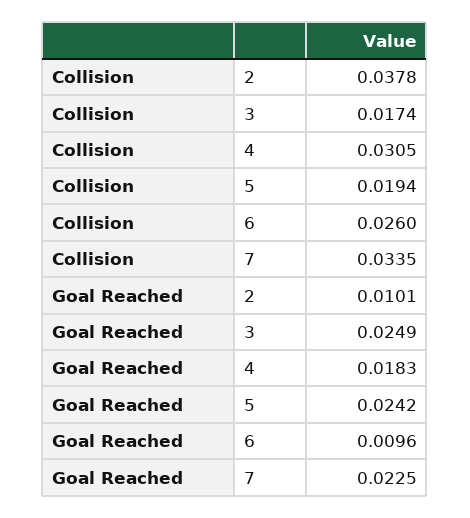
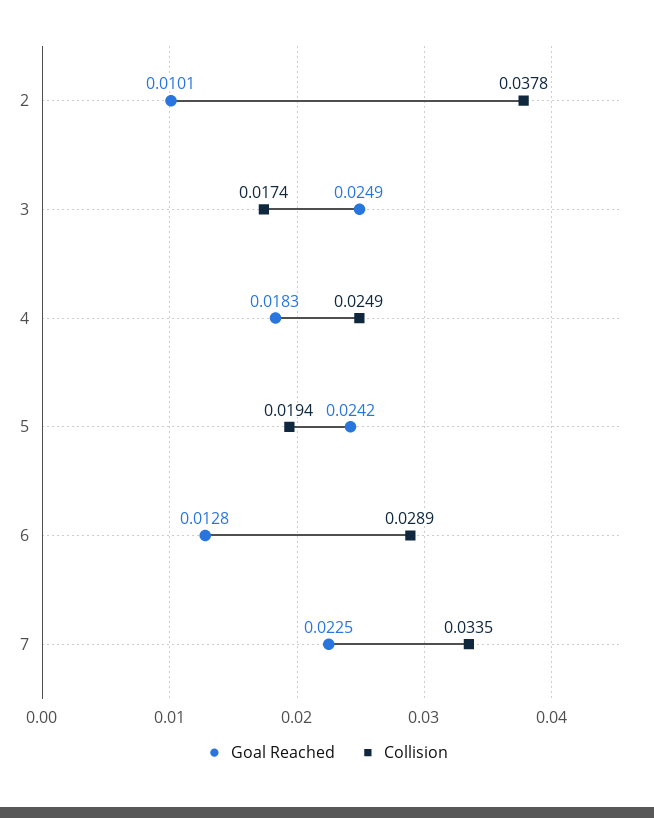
  {
    "Collision": {
      "2": 0.0378,
      "3": 0.0174,
-     "4": 0.0305,
+     "4": 0.0249,
      "5": 0.0194,
-     "6": 0.026,
+     "6": 0.0289,
      "7": 0.0335
    },
    "Goal Reached": {
      "2": 0.0101,
      "3": 0.0249,
      "4": 0.0183,
      "5": 0.0242,
-     "6": 0.0096,
+     "6": 0.0128,
      "7": 0.0225
    }
  }

